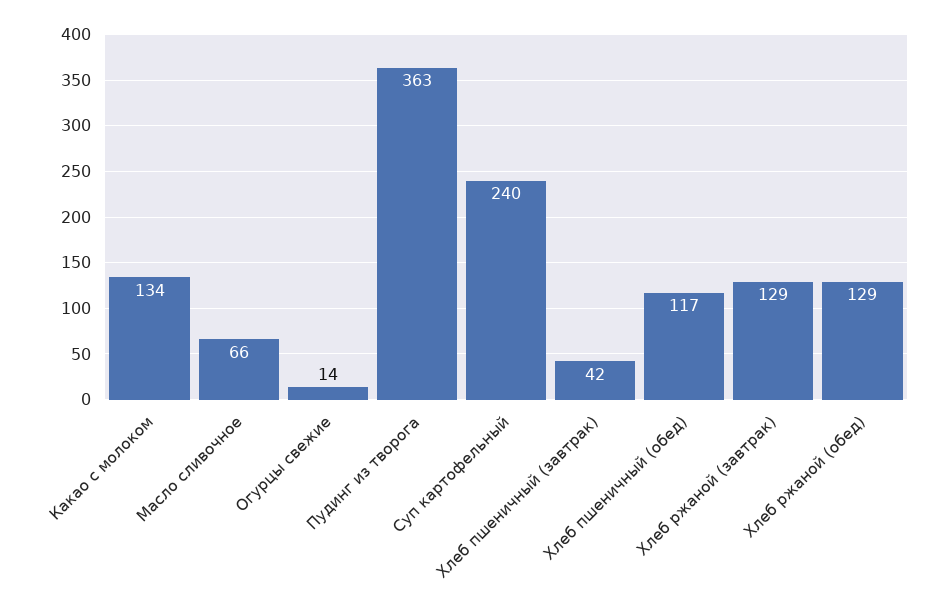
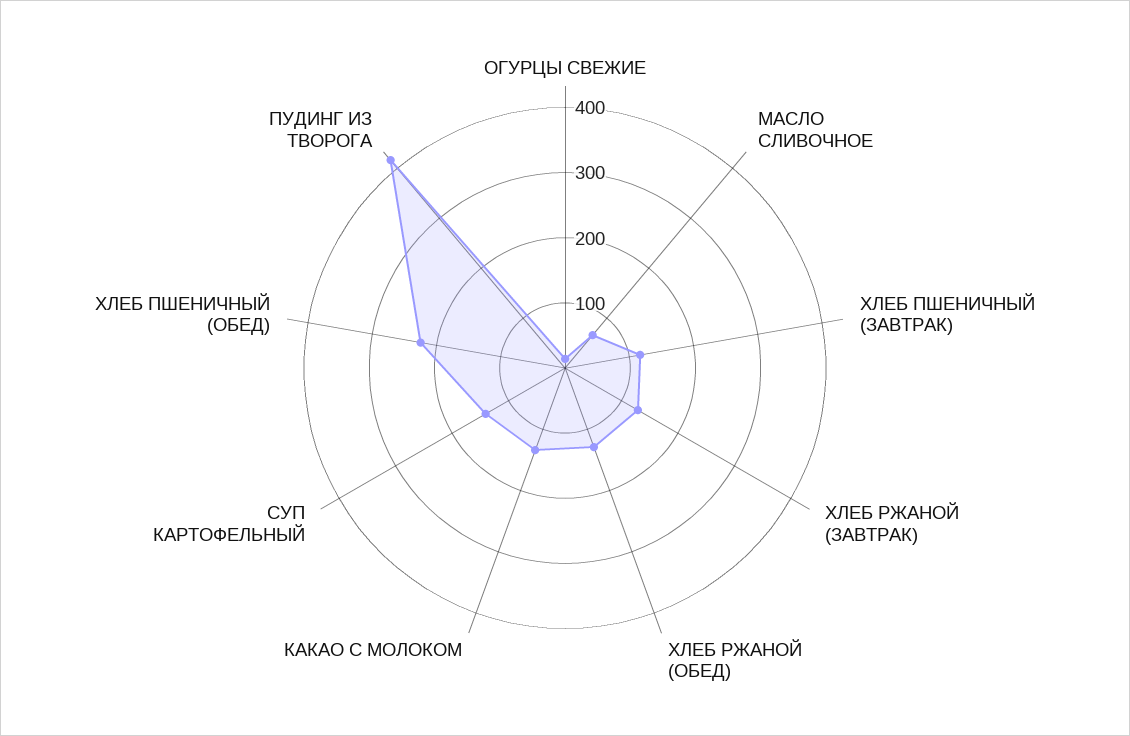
  {
    "Какао с молоком": 134,
    "Масло сливочное": 66,
    "Огурцы свежие": 14,
-   "Пудинг из творога": 363,
+   "Пудинг из творога": 420,
-   "Суп картофельный": 240,
+   "Суп картофельный": 140,
-   "Хлеб пшеничный (завтрак)": 42,
+   "Хлеб пшеничный (завтрак)": 120,
-   "Хлеб пшеничный (обед)": 117,
+   "Хлеб пшеничный (обед)": 220,
    "Хлеб ржаной (завтрак)": 129,
    "Хлеб ржаной (обед)": 129
  }

